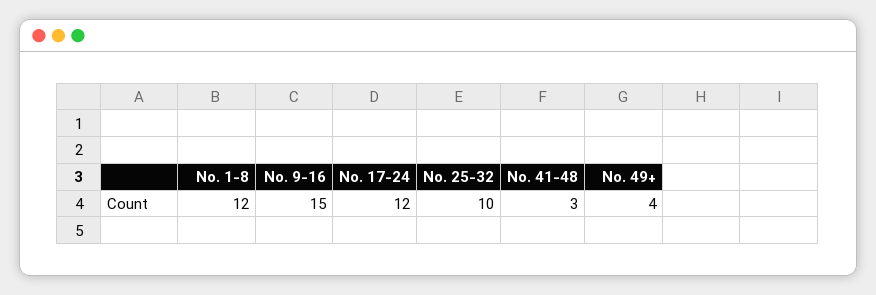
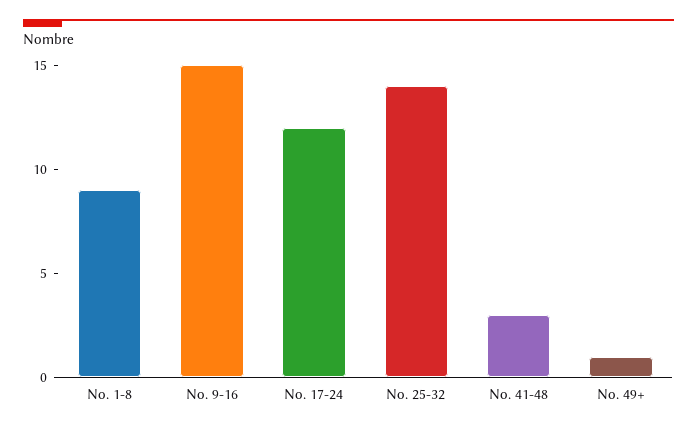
  {
-   "No. 1-8": 12,
+   "No. 1-8": 9,
    "No. 9-16": 15,
    "No. 17-24": 12,
-   "No. 25-32": 10,
+   "No. 25-32": 14,
    "No. 41-48": 3,
-   "No. 49+": 4
+   "No. 49+": 1
  }

